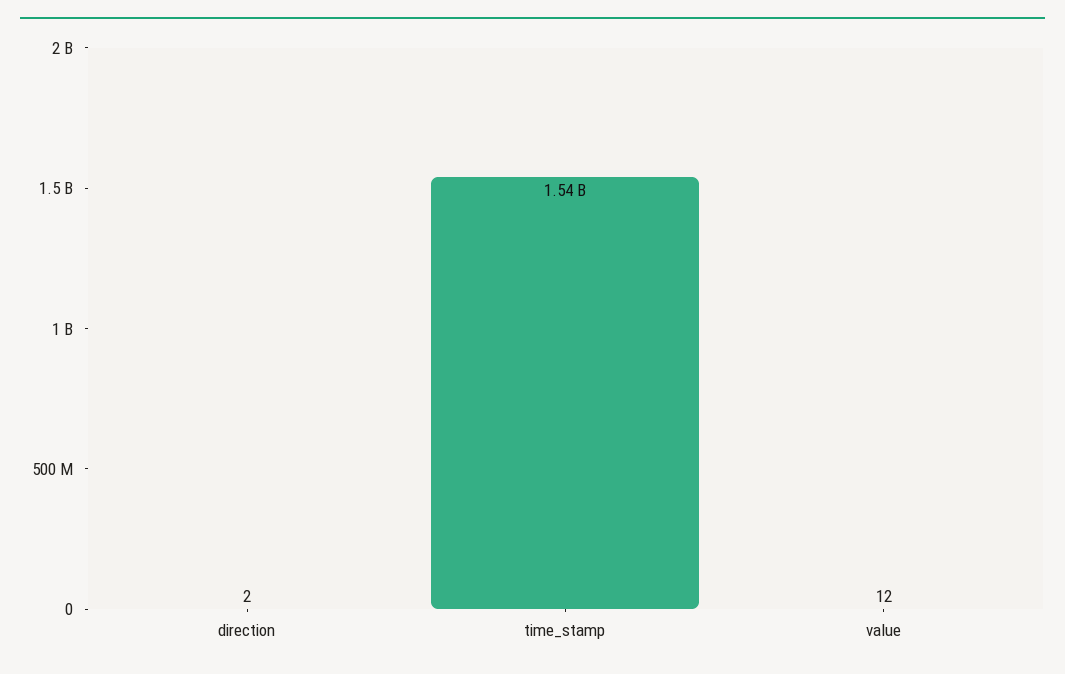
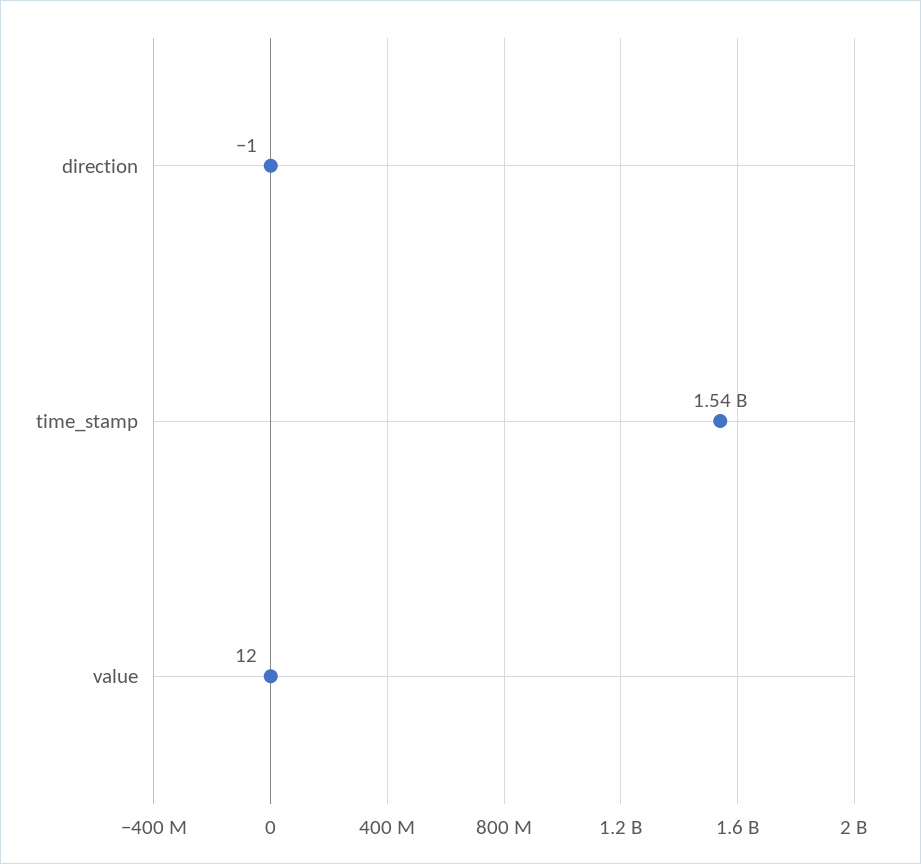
  {
-   "direction": 2,
+   "direction": -1,
    "time_stamp": 1540000000,
    "value": 12
  }

